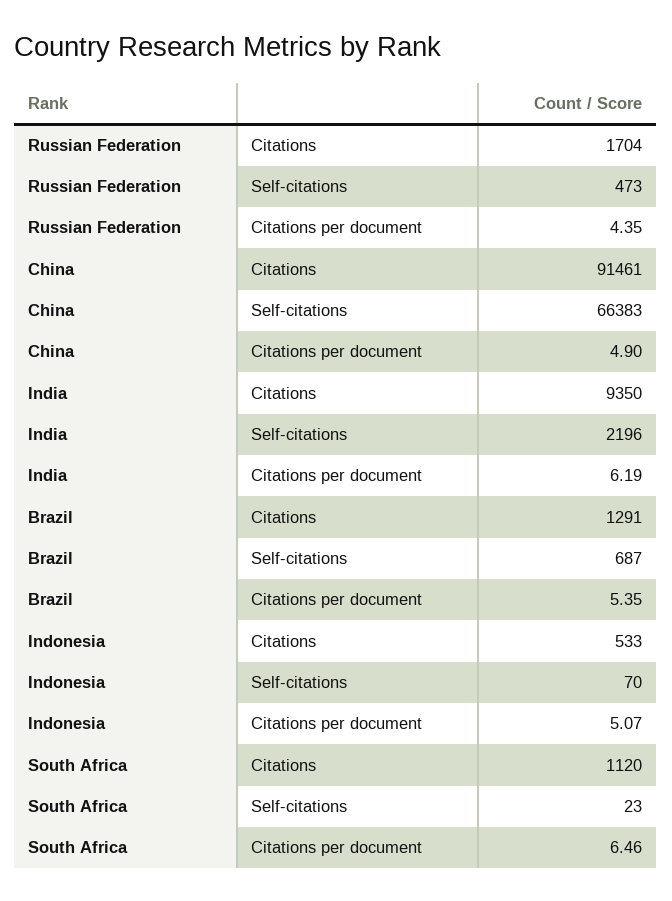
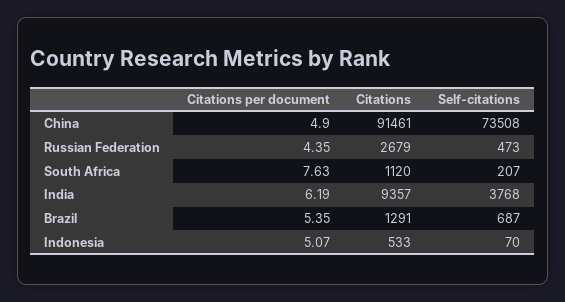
  {
    "Russian Federation": {
-     "Citations": 1704,
+     "Citations": 2679,
      "Self-citations": 473,
      "Citations per document": 4.35
    },
    "China": {
      "Citations": 91461,
-     "Self-citations": 66383,
+     "Self-citations": 73508,
      "Citations per document": 4.9
    },
    "India": {
-     "Citations": 9350,
+     "Citations": 9357,
-     "Self-citations": 2196,
+     "Self-citations": 3768,
      "Citations per document": 6.19
    },
    "Brazil": {
      "Citations": 1291,
      "Self-citations": 687,
      "Citations per document": 5.35
    },
    "Indonesia": {
      "Citations": 533,
      "Self-citations": 70,
      "Citations per document": 5.07
    },
    "South Africa": {
      "Citations": 1120,
-     "Self-citations": 23,
+     "Self-citations": 207,
-     "Citations per document": 6.46
+     "Citations per document": 7.63
    }
  }

